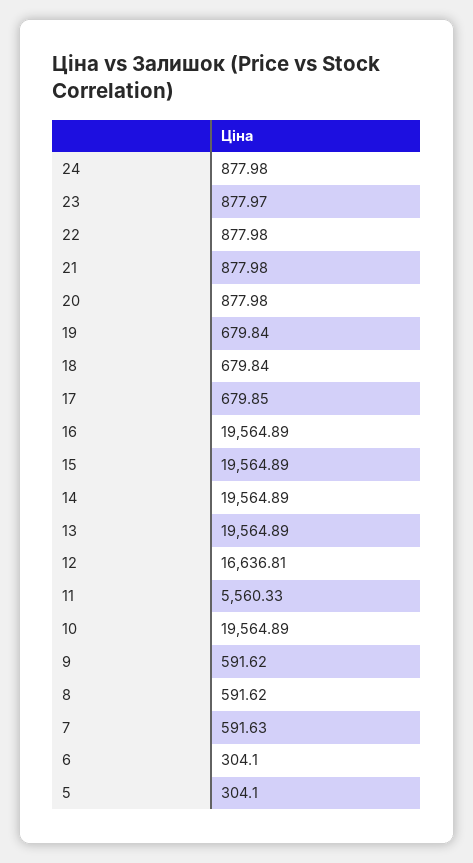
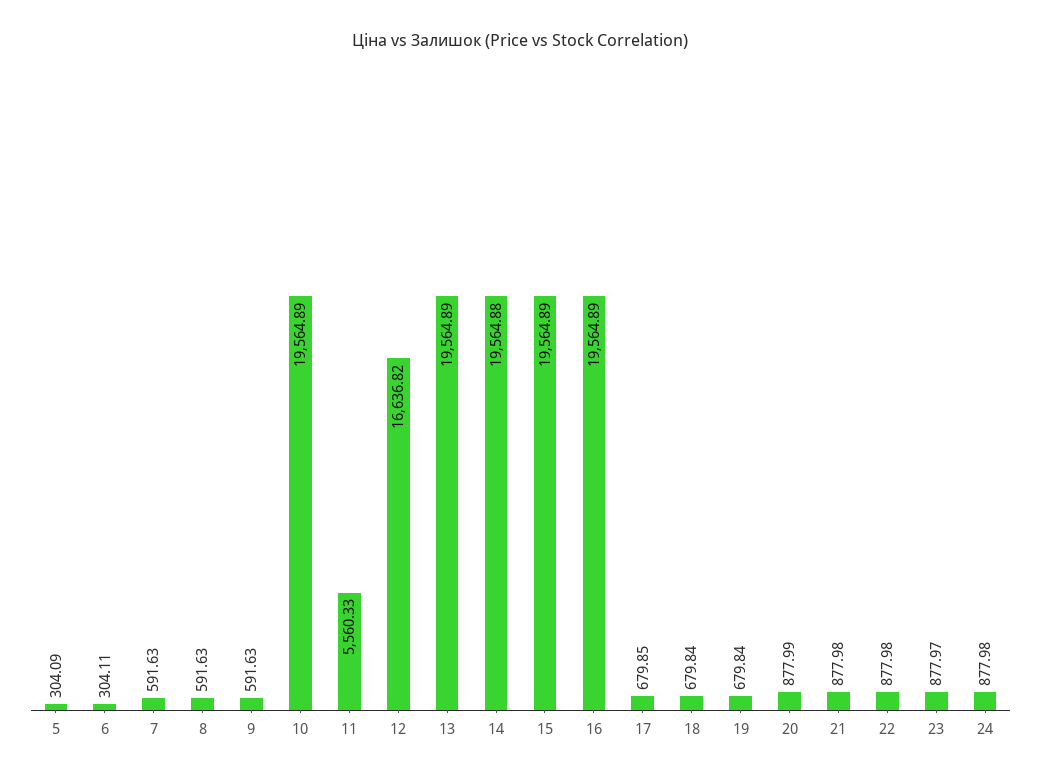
  {
    "24": 877.98,
    "23": 877.97,
    "22": 877.98,
    "21": 877.98,
-   "20": 877.98,
+   "20": 877.99,
    "19": 679.84,
    "18": 679.84,
    "17": 679.85,
    "16": 19564.89,
    "15": 19564.89,
-   "14": 19564.89,
+   "14": 19564.88,
    "13": 19564.89,
-   "12": 16636.81,
+   "12": 16636.82,
    "11": 5560.33,
    "10": 19564.89,
-   "9": 591.62,
+   "9": 591.63,
-   "8": 591.62,
+   "8": 591.63,
    "7": 591.63,
-   "6": 304.1,
+   "6": 304.11,
-   "5": 304.1
+   "5": 304.09
  }

